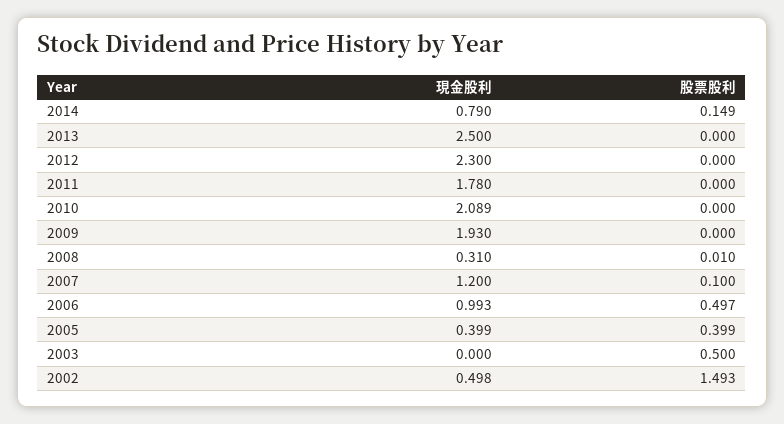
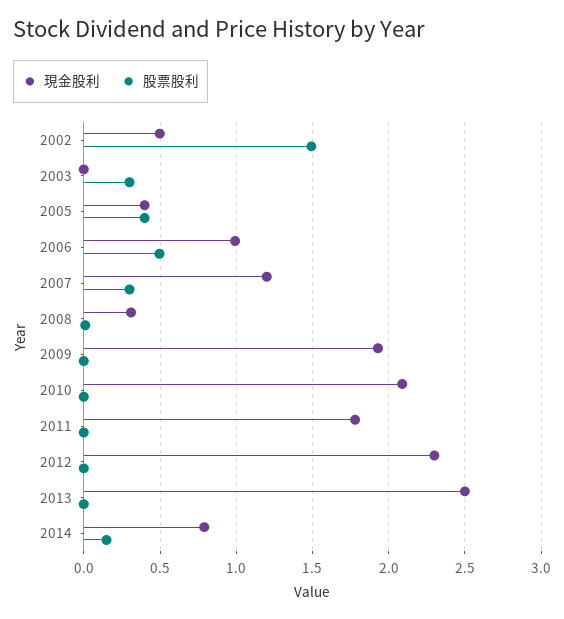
  {
    "現金股利": {
      "2014": 0.79,
      "2013": 2.5,
      "2012": 2.3,
      "2011": 1.78,
      "2010": 2.089,
      "2009": 1.93,
      "2008": 0.31,
      "2007": 1.2,
      "2006": 0.993,
      "2005": 0.399,
      "2003": 0,
      "2002": 0.498
    },
    "股票股利": {
      "2014": 0.149,
      "2013": 0,
      "2012": 0,
      "2011": 0,
      "2010": 0,
      "2009": 0,
      "2008": 0.01,
-     "2007": 0.1,
+     "2007": 0.3,
      "2006": 0.497,
      "2005": 0.399,
-     "2003": 0.5,
+     "2003": 0.3,
      "2002": 1.493
    }
  }

